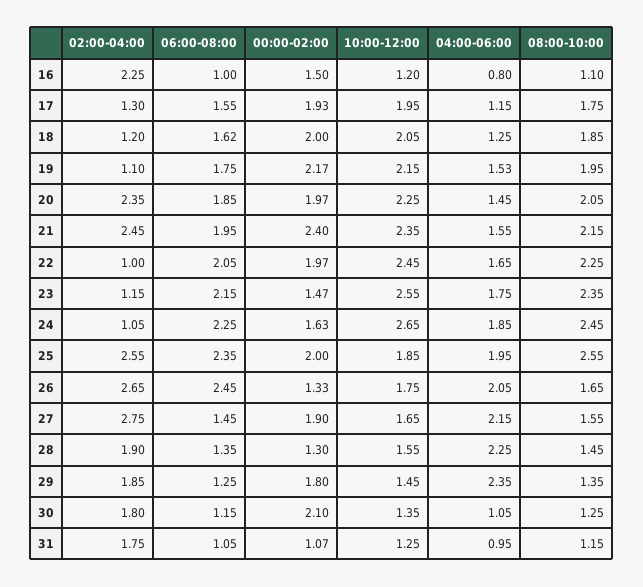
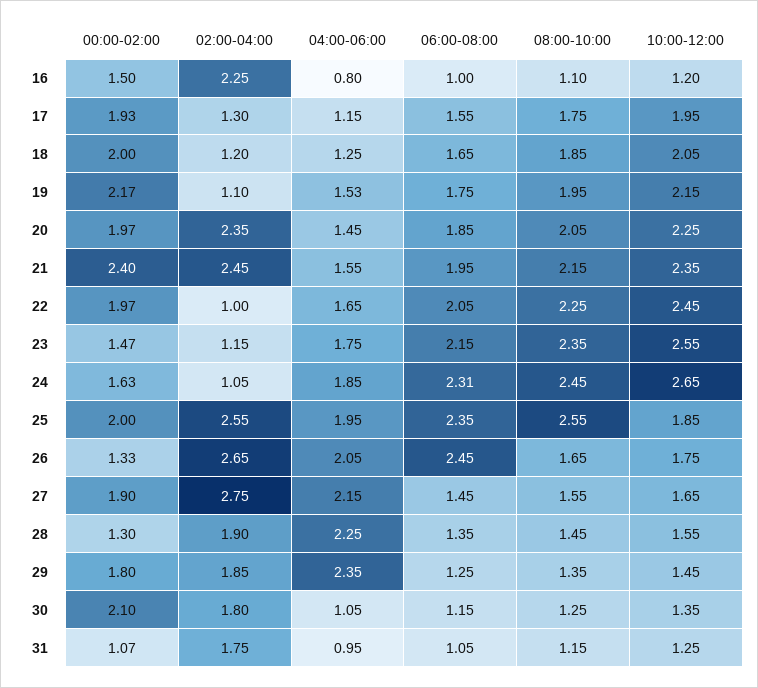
  {
    "02:00-04:00": {
      "16": 2.25,
      "17": 1.3,
      "18": 1.2,
      "19": 1.1,
      "20": 2.35,
      "21": 2.45,
      "22": 1,
      "23": 1.15,
      "24": 1.05,
      "25": 2.55,
      "26": 2.65,
      "27": 2.75,
      "28": 1.9,
      "29": 1.85,
      "30": 1.8,
      "31": 1.75
    },
    "06:00-08:00": {
      "16": 1,
      "17": 1.55,
-     "18": 1.62,
+     "18": 1.65,
      "19": 1.75,
      "20": 1.85,
      "21": 1.95,
      "22": 2.05,
      "23": 2.15,
-     "24": 2.25,
+     "24": 2.31,
      "25": 2.35,
      "26": 2.45,
      "27": 1.45,
      "28": 1.35,
      "29": 1.25,
      "30": 1.15,
      "31": 1.05
    },
    "00:00-02:00": {
      "16": 1.5,
      "17": 1.93,
      "18": 2,
      "19": 2.17,
      "20": 1.97,
      "21": 2.4,
      "22": 1.97,
      "23": 1.47,
      "24": 1.63,
      "25": 2,
      "26": 1.33,
      "27": 1.9,
      "28": 1.3,
      "29": 1.8,
      "30": 2.1,
      "31": 1.07
    },
    "10:00-12:00": {
      "16": 1.2,
      "17": 1.95,
      "18": 2.05,
      "19": 2.15,
      "20": 2.25,
      "21": 2.35,
      "22": 2.45,
      "23": 2.55,
      "24": 2.65,
      "25": 1.85,
      "26": 1.75,
      "27": 1.65,
      "28": 1.55,
      "29": 1.45,
      "30": 1.35,
      "31": 1.25
    },
    "04:00-06:00": {
      "16": 0.8,
      "17": 1.15,
      "18": 1.25,
      "19": 1.53,
      "20": 1.45,
      "21": 1.55,
      "22": 1.65,
      "23": 1.75,
      "24": 1.85,
      "25": 1.95,
      "26": 2.05,
      "27": 2.15,
      "28": 2.25,
      "29": 2.35,
      "30": 1.05,
      "31": 0.95
    },
    "08:00-10:00": {
      "16": 1.1,
      "17": 1.75,
      "18": 1.85,
      "19": 1.95,
      "20": 2.05,
      "21": 2.15,
      "22": 2.25,
      "23": 2.35,
      "24": 2.45,
      "25": 2.55,
      "26": 1.65,
      "27": 1.55,
      "28": 1.45,
      "29": 1.35,
      "30": 1.25,
      "31": 1.15
    }
  }

